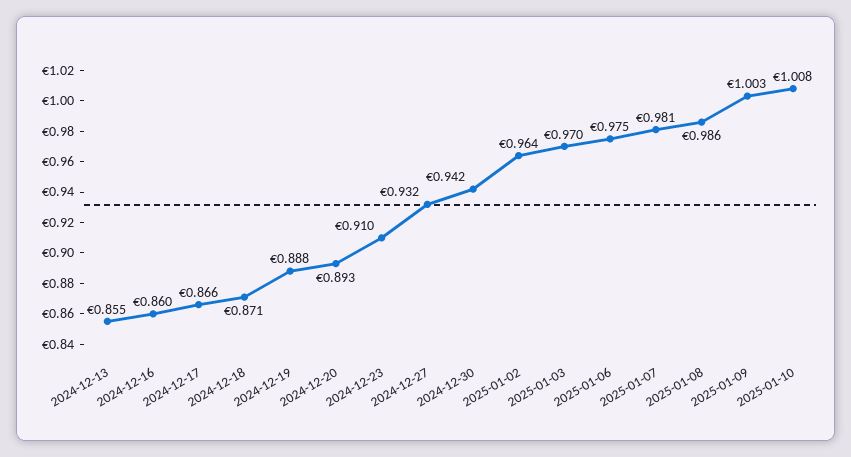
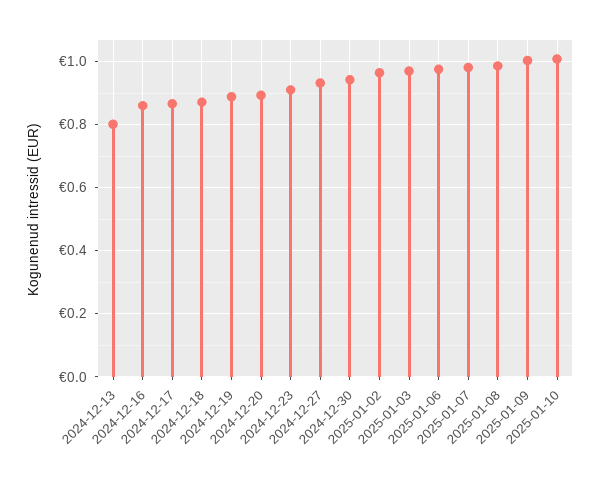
  {
-   "2024-12-13": 0.855,
+   "2024-12-13": 0.8,
    "2024-12-16": 0.86,
    "2024-12-17": 0.866,
    "2024-12-18": 0.871,
    "2024-12-19": 0.888,
    "2024-12-20": 0.893,
    "2024-12-23": 0.91,
    "2024-12-27": 0.932,
    "2024-12-30": 0.942,
    "2025-01-02": 0.964,
    "2025-01-03": 0.97,
    "2025-01-06": 0.975,
    "2025-01-07": 0.981,
    "2025-01-08": 0.986,
    "2025-01-09": 1.003,
    "2025-01-10": 1.008
  }

